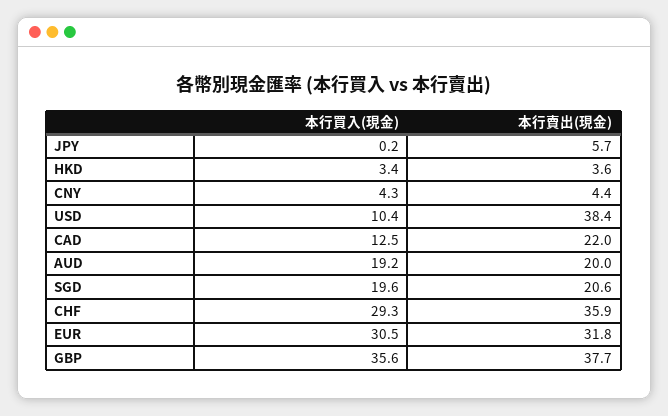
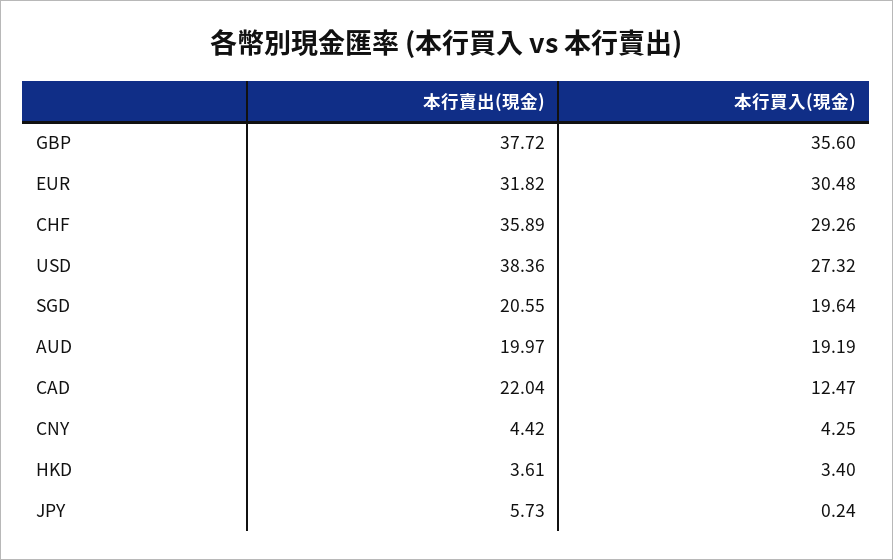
  {
    "本行買入(現金)": {
      "JPY": 0.24,
      "HKD": 3.4,
      "CNY": 4.25,
-     "USD": 10.4,
+     "USD": 27.32,
      "CAD": 12.47,
      "AUD": 19.19,
      "SGD": 19.64,
      "CHF": 29.26,
      "EUR": 30.48,
      "GBP": 35.6
    },
    "本行賣出(現金)": {
      "JPY": 5.73,
      "HKD": 3.61,
      "CNY": 4.42,
      "USD": 38.36,
      "CAD": 22.04,
      "AUD": 19.97,
      "SGD": 20.55,
      "CHF": 35.89,
      "EUR": 31.82,
      "GBP": 37.72
    }
  }

